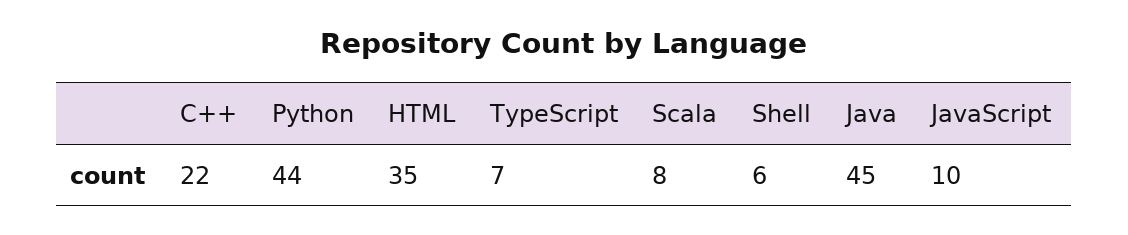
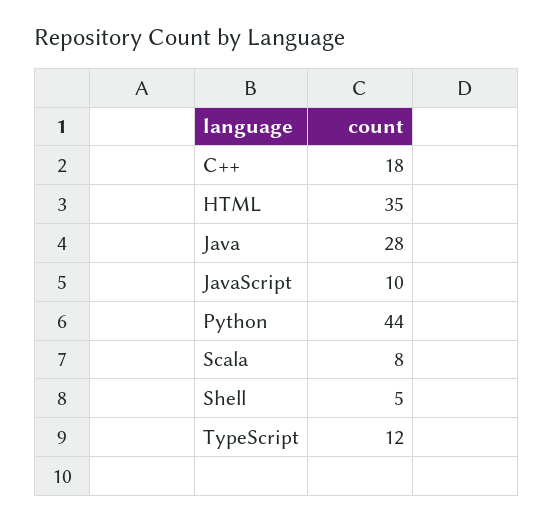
  {
-   "C++": 22,
+   "C++": 18,
    "Python": 44,
    "HTML": 35,
-   "TypeScript": 7,
+   "TypeScript": 12,
    "Scala": 8,
-   "Shell": 6,
+   "Shell": 5,
-   "Java": 45,
+   "Java": 28,
    "JavaScript": 10
  }

